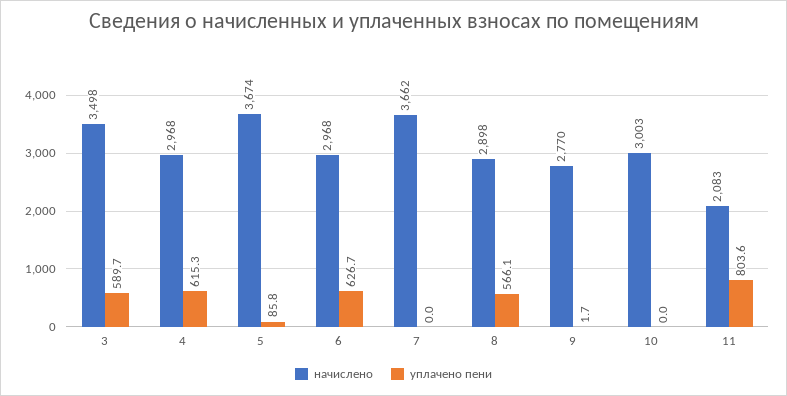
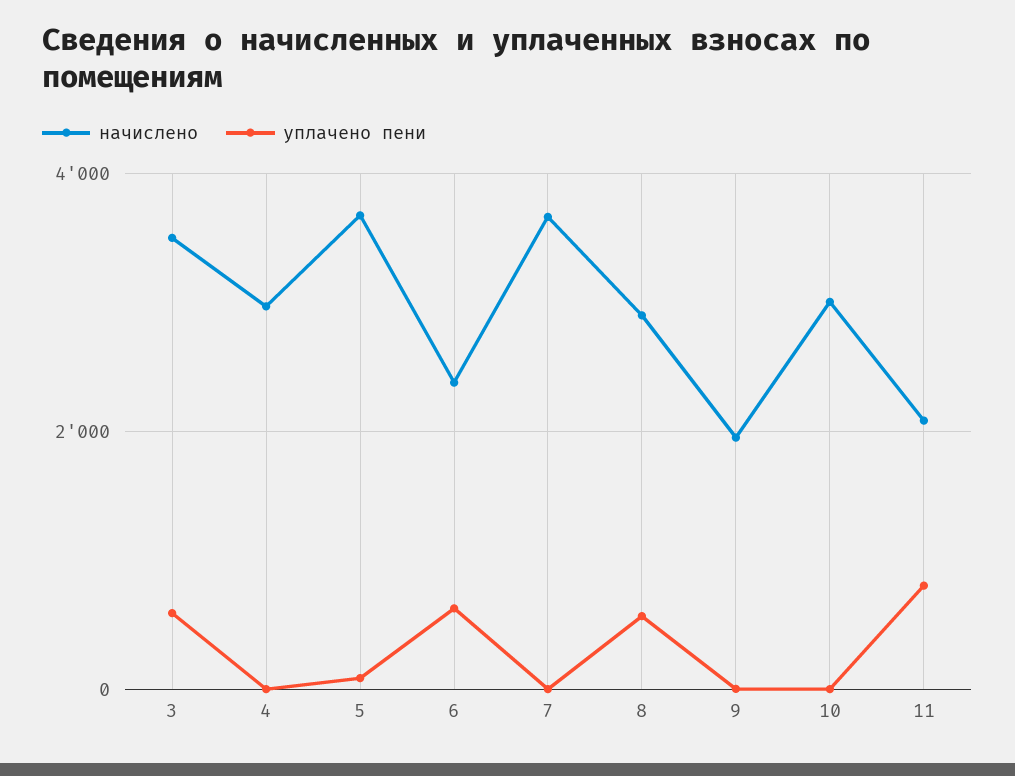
  {
    "начислено": {
      "3": 3498,
      "4": 2968,
      "5": 3674,
-     "6": 2968,
+     "6": 2400,
      "7": 3662,
      "8": 2898,
-     "9": 2770,
+     "9": 2000,
      "10": 3003,
      "11": 2083
    },
    "уплачено пени": {
      "3": 589.7,
-     "4": 615.3,
+     "4": 0,
      "5": 85.8,
      "6": 626.7,
      "7": 0,
      "8": 566.1,
      "9": 1.7,
      "10": 0,
      "11": 803.6
    }
  }

